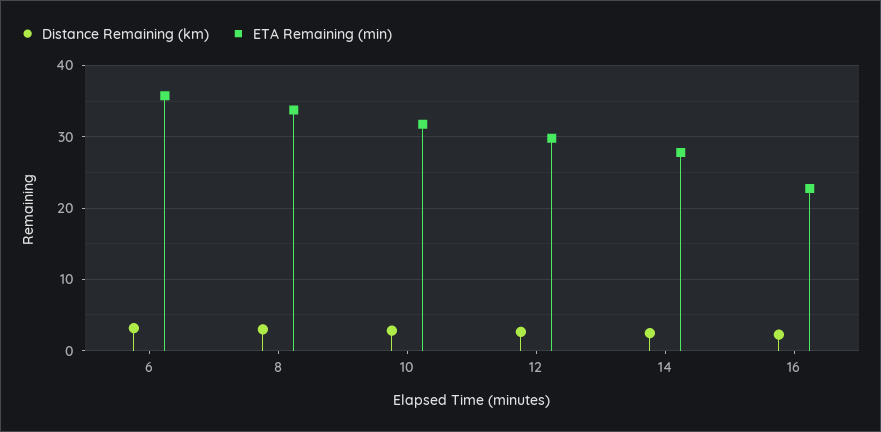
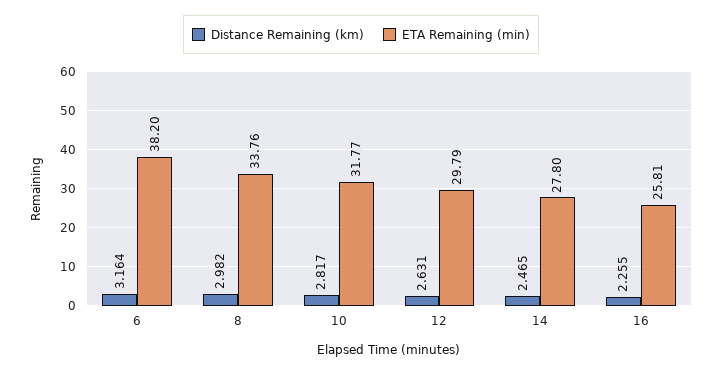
  {
    "Distance Remaining (km)": {
      "6": 3.164,
      "8": 2.982,
      "10": 2.817,
      "12": 2.631,
      "14": 2.465,
      "16": 2.255
    },
    "ETA Remaining (min)": {
-     "6": 36,
+     "6": 38.2,
      "8": 33.76,
      "10": 31.77,
      "12": 29.79,
      "14": 27.8,
-     "16": 23
+     "16": 25.81
    }
  }

